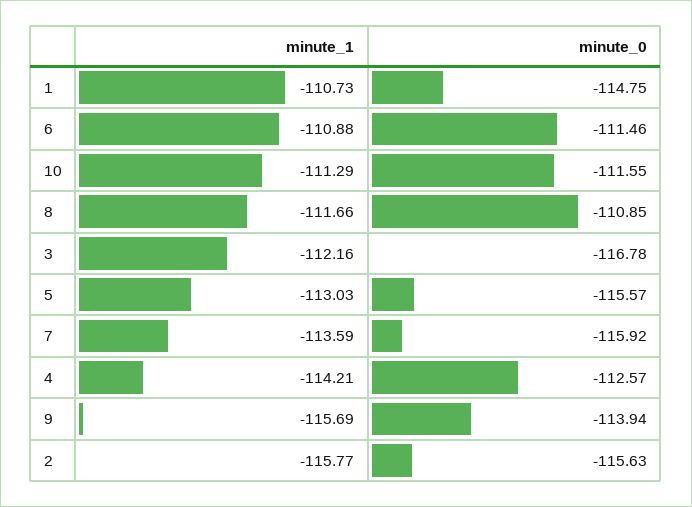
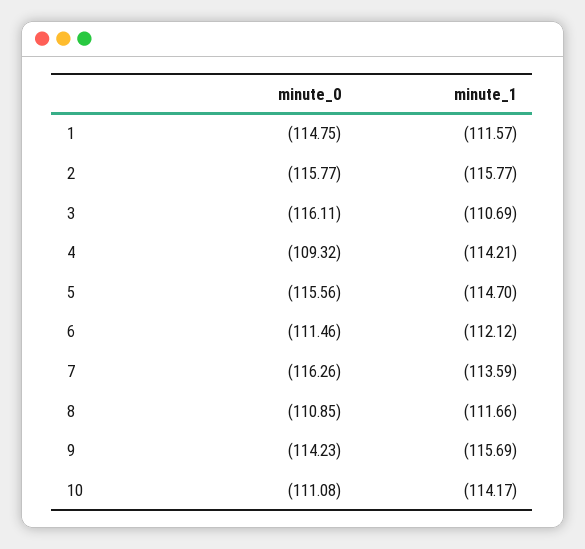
  {
    "minute_1": {
-     "1": -110.73,
+     "1": -111.57,
-     "6": -110.88,
+     "6": -112.12,
-     "10": -111.29,
+     "10": -114.17,
      "8": -111.66,
-     "3": -112.16,
+     "3": -110.69,
-     "5": -113.03,
+     "5": -114.7,
      "7": -113.59,
      "4": -114.21,
      "9": -115.69,
      "2": -115.77
    },
    "minute_0": {
      "1": -114.75,
      "6": -111.46,
-     "10": -111.55,
+     "10": -111.08,
      "8": -110.85,
-     "3": -116.78,
+     "3": -116.11,
-     "5": -115.57,
+     "5": -115.56,
-     "7": -115.92,
+     "7": -116.26,
-     "4": -112.57,
+     "4": -109.32,
-     "9": -113.94,
+     "9": -114.23,
-     "2": -115.63
+     "2": -115.77
    }
  }

